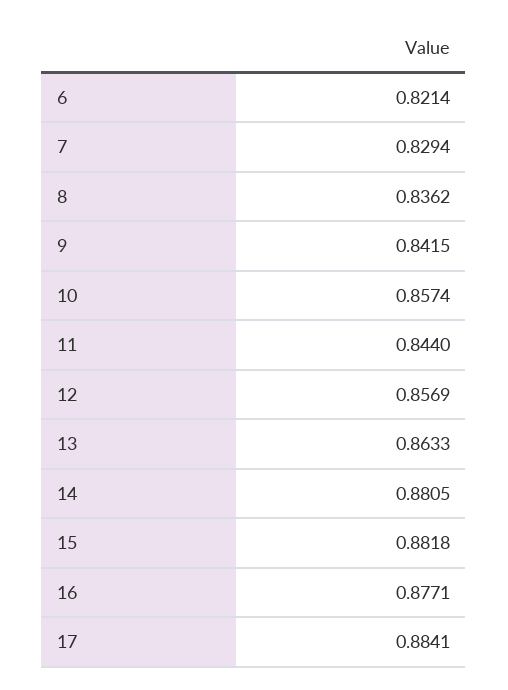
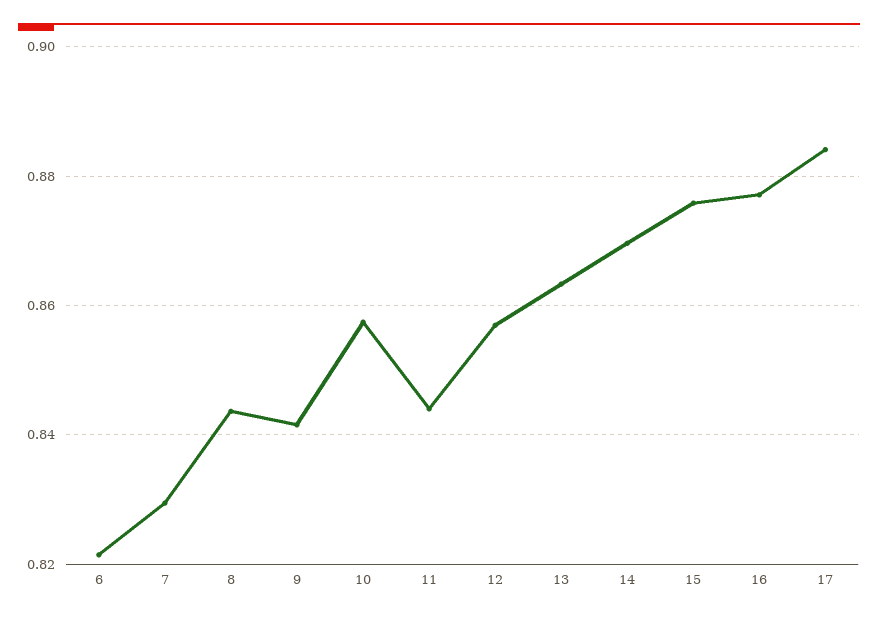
  {
    "6": 0.8214,
    "7": 0.8294,
-   "8": 0.8362,
+   "8": 0.844,
    "9": 0.8415,
    "10": 0.8574,
    "11": 0.844,
    "12": 0.8569,
    "13": 0.8633,
-   "14": 0.8805,
+   "14": 0.87,
-   "15": 0.8818,
+   "15": 0.876,
    "16": 0.8771,
    "17": 0.8841
  }

